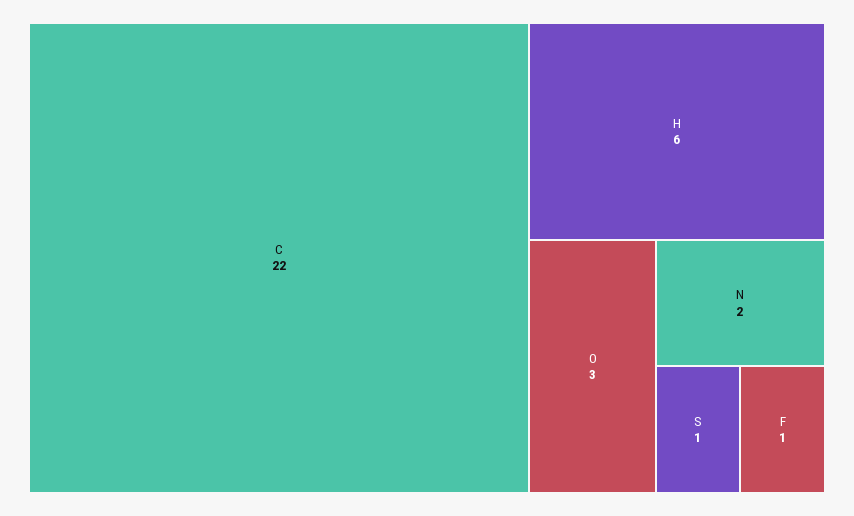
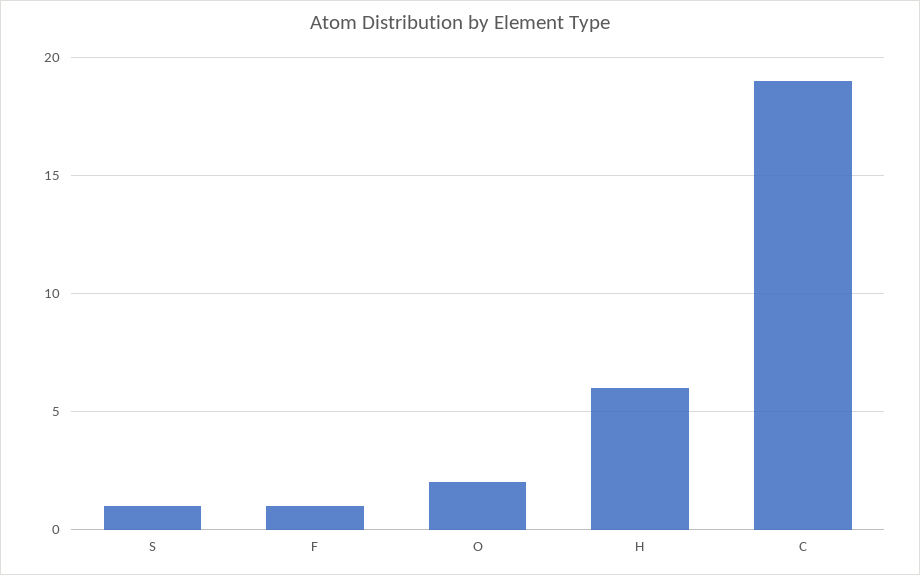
  {
-   "C": 22,
+   "C": 19,
    "H": 6,
-   "O": 3,
+   "O": 2,
-   "N": 2,
    "S": 1,
    "F": 1
  }

